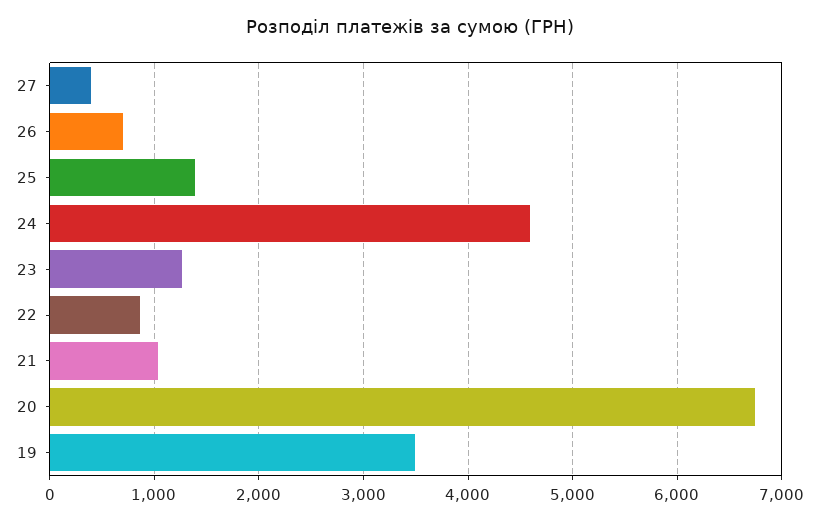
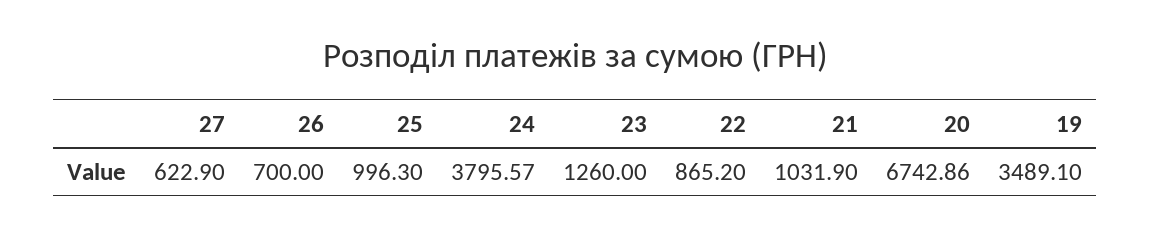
  {
-   "27": 400,
+   "27": 622.9,
    "26": 700,
-   "25": 1400,
+   "25": 996.3,
-   "24": 4600,
+   "24": 3795.57,
    "23": 1260,
    "22": 865.2,
    "21": 1031.9,
    "20": 6742.86,
    "19": 3489.1
  }

